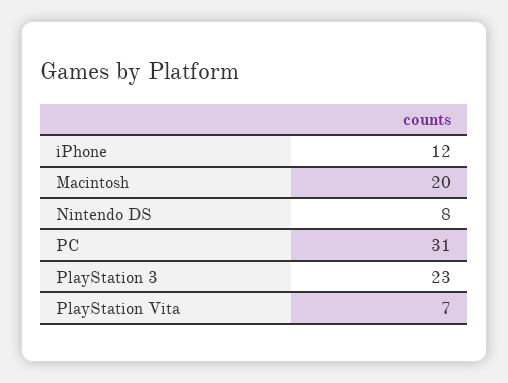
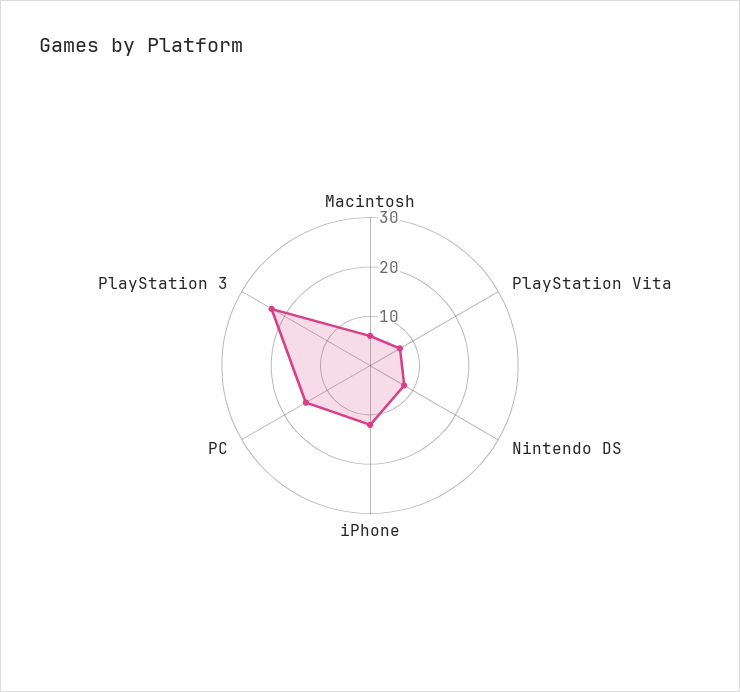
  {
    "iPhone": 12,
-   "Macintosh": 20,
+   "Macintosh": 5,
    "Nintendo DS": 8,
-   "PC": 31,
+   "PC": 15,
    "PlayStation 3": 23,
    "PlayStation Vita": 7
  }

